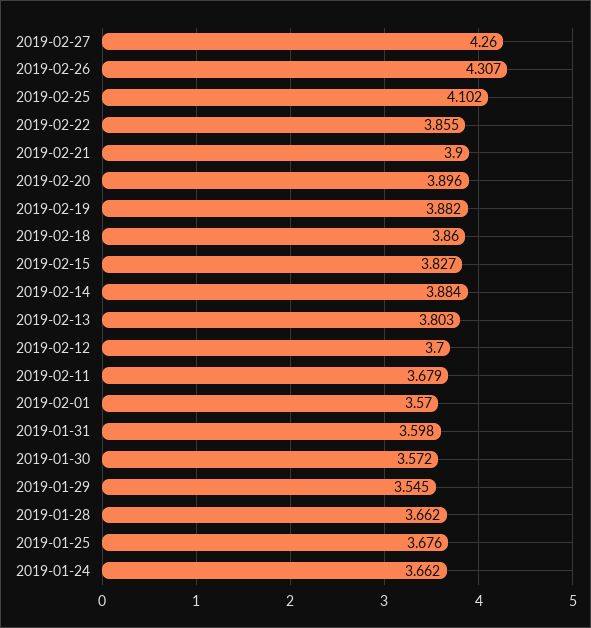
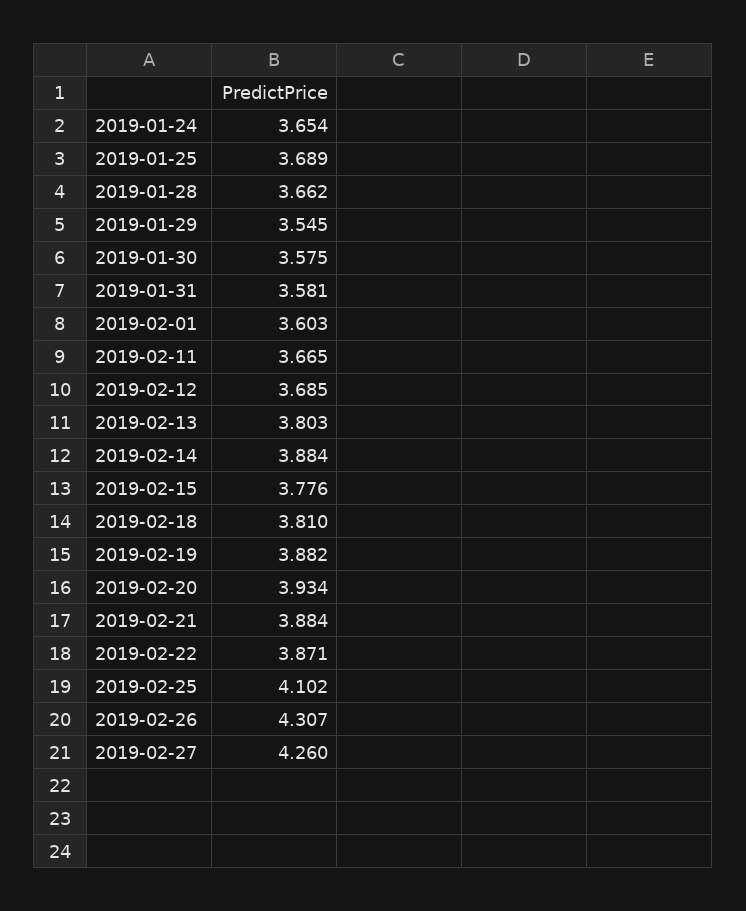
  {
    "2019-02-27": 4.26,
    "2019-02-26": 4.307,
    "2019-02-25": 4.102,
-   "2019-02-22": 3.855,
+   "2019-02-22": 3.871,
-   "2019-02-21": 3.9,
+   "2019-02-21": 3.884,
-   "2019-02-20": 3.896,
+   "2019-02-20": 3.934,
    "2019-02-19": 3.882,
-   "2019-02-18": 3.86,
+   "2019-02-18": 3.81,
-   "2019-02-15": 3.827,
+   "2019-02-15": 3.776,
    "2019-02-14": 3.884,
    "2019-02-13": 3.803,
-   "2019-02-12": 3.7,
+   "2019-02-12": 3.685,
-   "2019-02-11": 3.679,
+   "2019-02-11": 3.665,
-   "2019-02-01": 3.57,
+   "2019-02-01": 3.603,
-   "2019-01-31": 3.598,
+   "2019-01-31": 3.581,
-   "2019-01-30": 3.572,
+   "2019-01-30": 3.575,
    "2019-01-29": 3.545,
    "2019-01-28": 3.662,
-   "2019-01-25": 3.676,
+   "2019-01-25": 3.689,
-   "2019-01-24": 3.662
+   "2019-01-24": 3.654
  }

